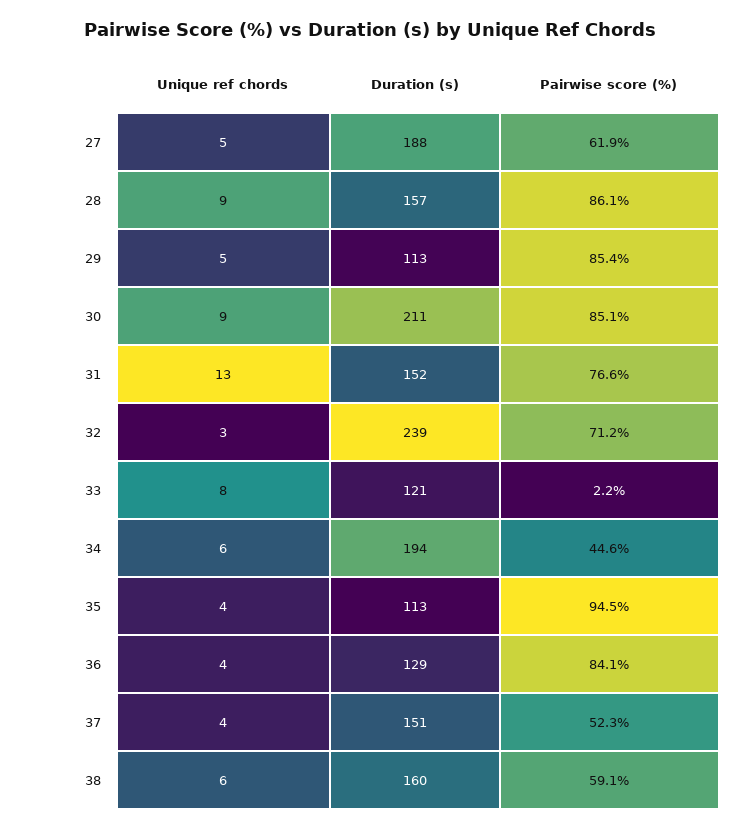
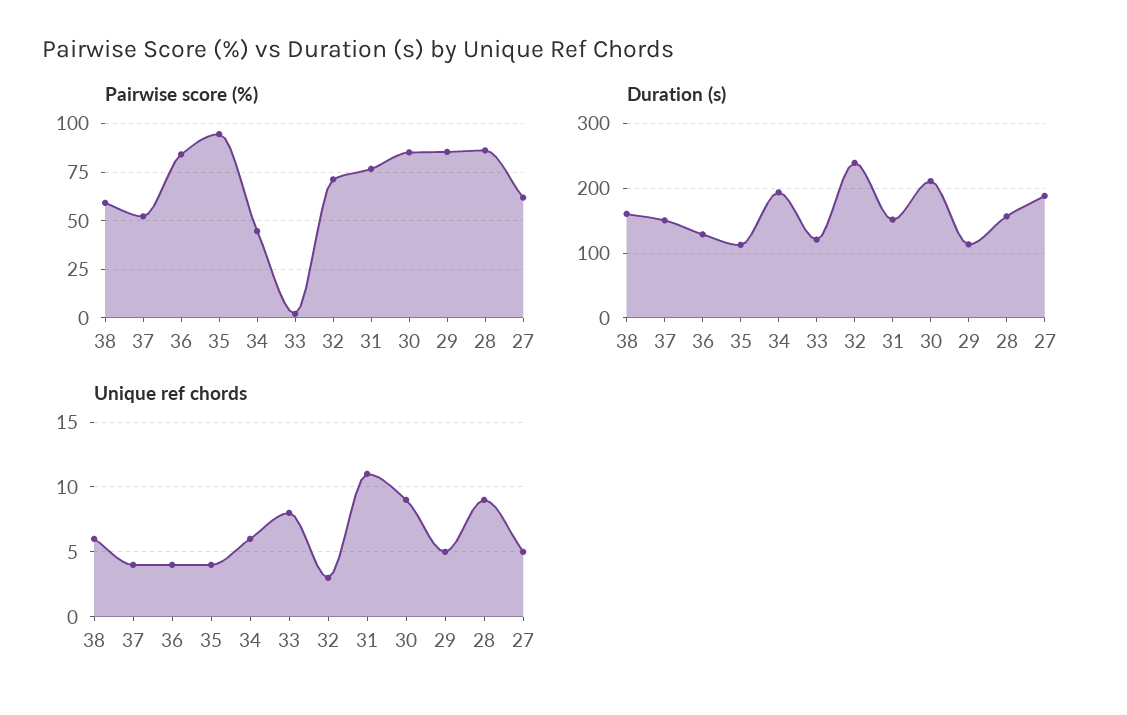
  {
    "Unique ref chords": {
      "27": 5,
      "28": 9,
      "29": 5,
      "30": 9,
-     "31": 13,
+     "31": 11,
      "32": 3,
      "33": 8,
      "34": 6,
      "35": 4,
      "36": 4,
      "37": 4,
      "38": 6
    },
    "Duration (s)": {
      "27": 188,
      "28": 157,
      "29": 113,
      "30": 211,
      "31": 152,
      "32": 239,
      "33": 121,
      "34": 194,
      "35": 113,
      "36": 129,
      "37": 151,
      "38": 160
    },
    "Pairwise score (%)": {
      "27": 61.9,
      "28": 86.1,
      "29": 85.4,
      "30": 85.1,
      "31": 76.6,
      "32": 71.2,
      "33": 2.2,
      "34": 44.6,
      "35": 94.5,
      "36": 84.1,
      "37": 52.3,
      "38": 59.1
    }
  }

